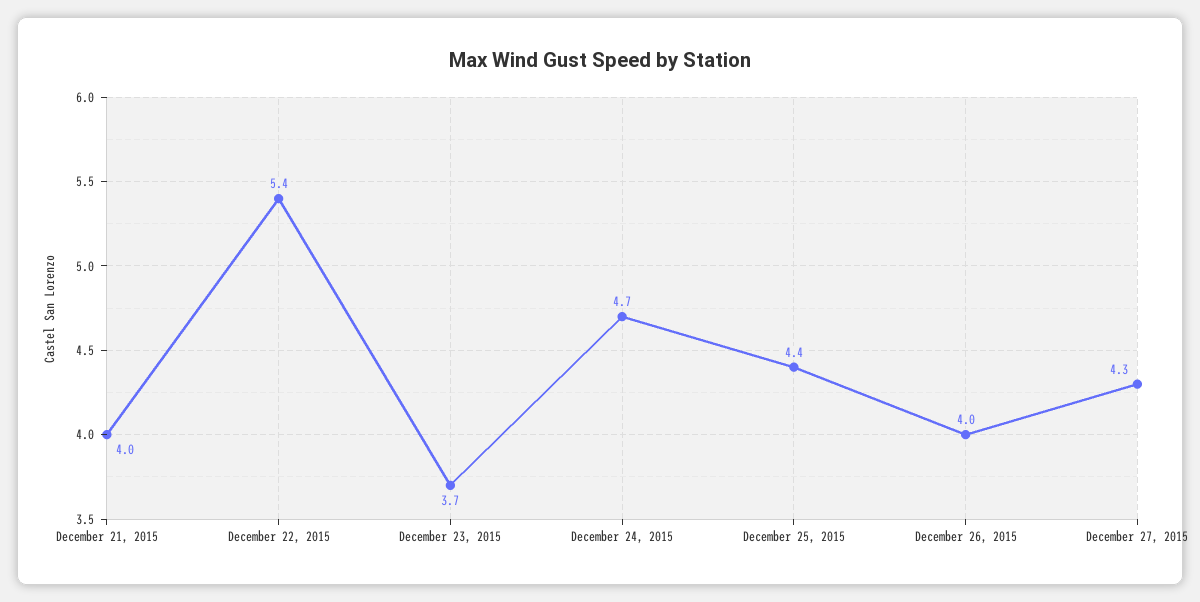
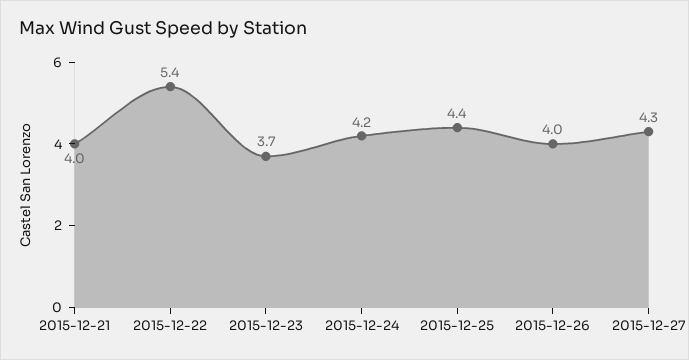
  {
    "December 21, 2015": 4,
    "December 22, 2015": 5.4,
    "December 23, 2015": 3.7,
-   "December 24, 2015": 4.7,
+   "December 24, 2015": 4.2,
    "December 25, 2015": 4.4,
    "December 26, 2015": 4,
    "December 27, 2015": 4.3
  }

